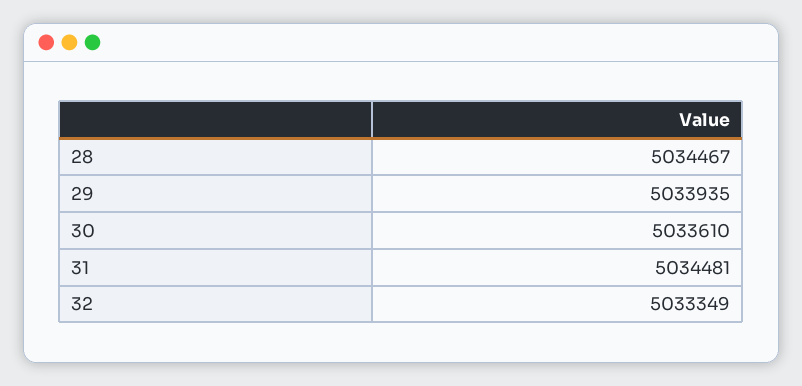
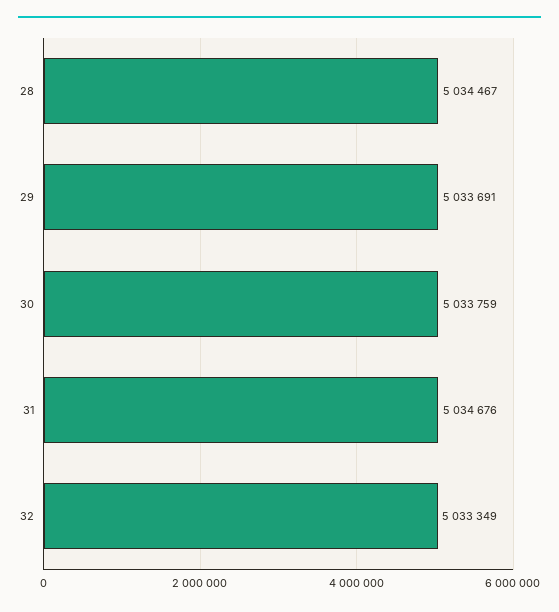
  {
    "28": 5034467,
-   "29": 5033935,
+   "29": 5033691,
-   "30": 5033610,
+   "30": 5033759,
-   "31": 5034481,
+   "31": 5034676,
    "32": 5033349
  }

